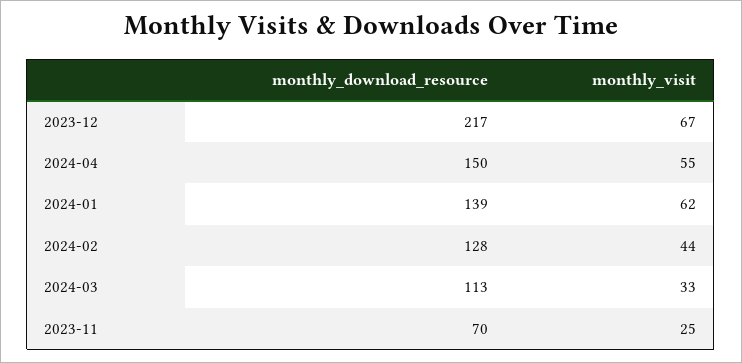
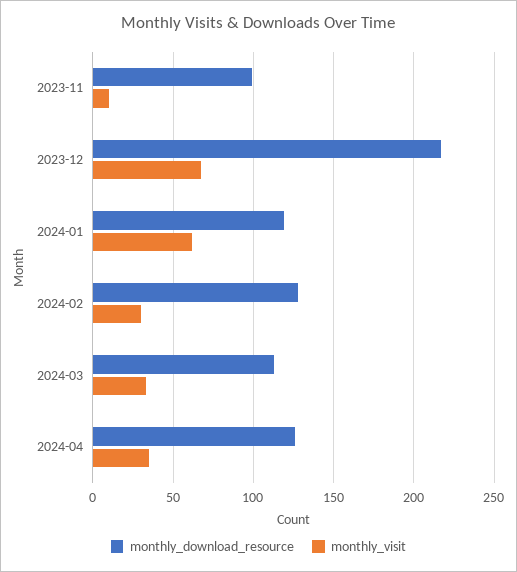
  {
    "monthly_download_resource": {
      "2023-12": 217,
-     "2024-04": 150,
+     "2024-04": 125,
-     "2024-01": 139,
+     "2024-01": 120,
      "2024-02": 128,
      "2024-03": 113,
-     "2023-11": 70
+     "2023-11": 100
    },
    "monthly_visit": {
      "2023-12": 67,
-     "2024-04": 55,
+     "2024-04": 35,
      "2024-01": 62,
-     "2024-02": 44,
+     "2024-02": 30,
      "2024-03": 33,
-     "2023-11": 25
+     "2023-11": 10
    }
  }

